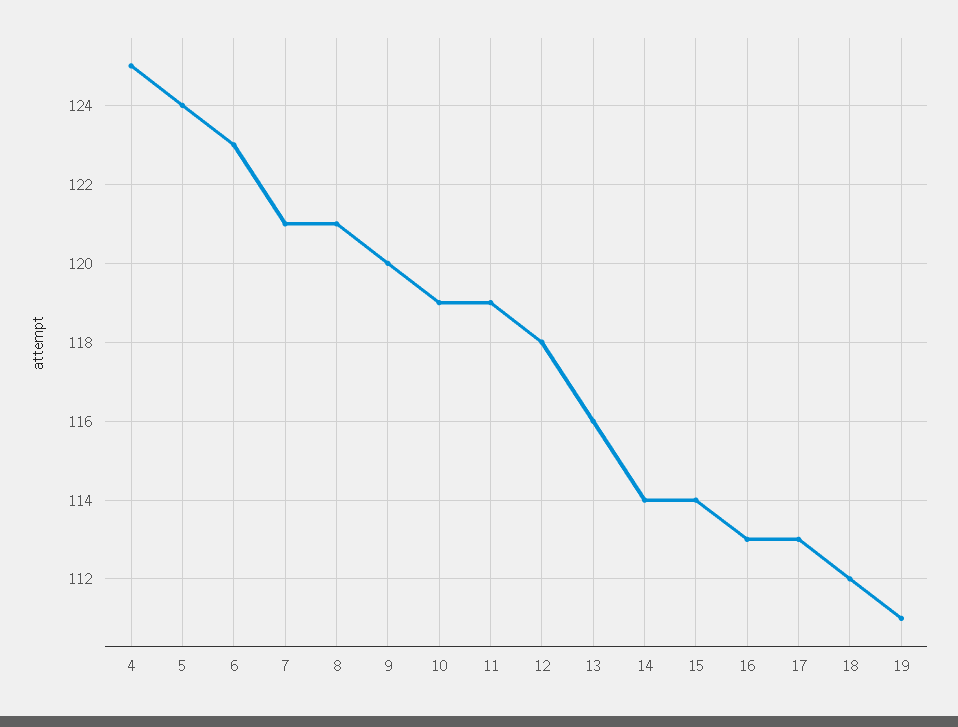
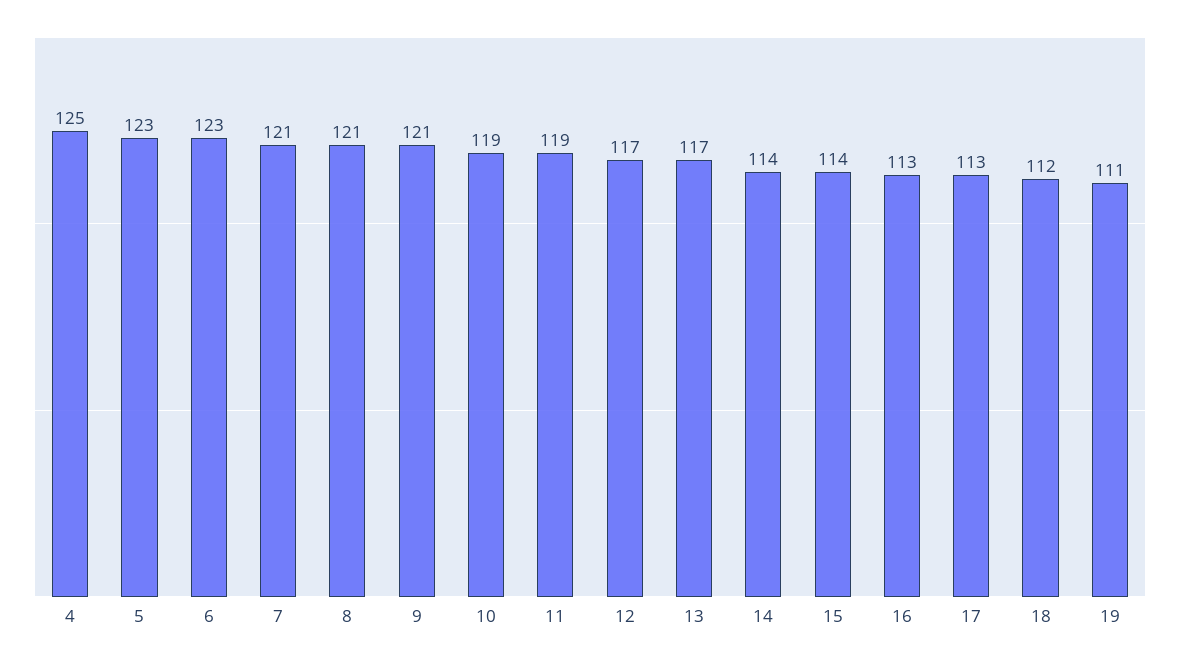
  {
    "4": 125,
-   "5": 124,
+   "5": 123,
    "6": 123,
    "7": 121,
    "8": 121,
-   "9": 120,
+   "9": 121,
    "10": 119,
    "11": 119,
-   "12": 118,
+   "12": 117,
-   "13": 116,
+   "13": 117,
    "14": 114,
    "15": 114,
    "16": 113,
    "17": 113,
    "18": 112,
    "19": 111
  }

